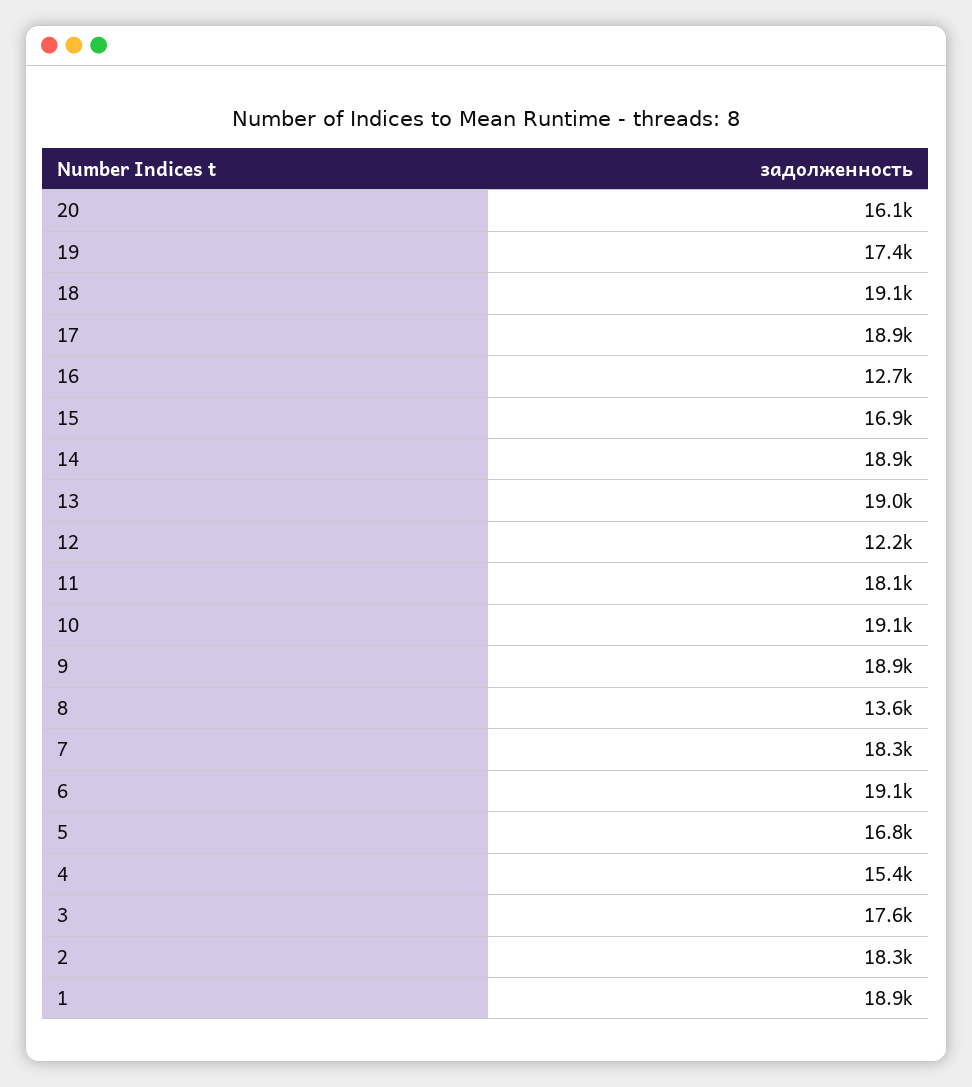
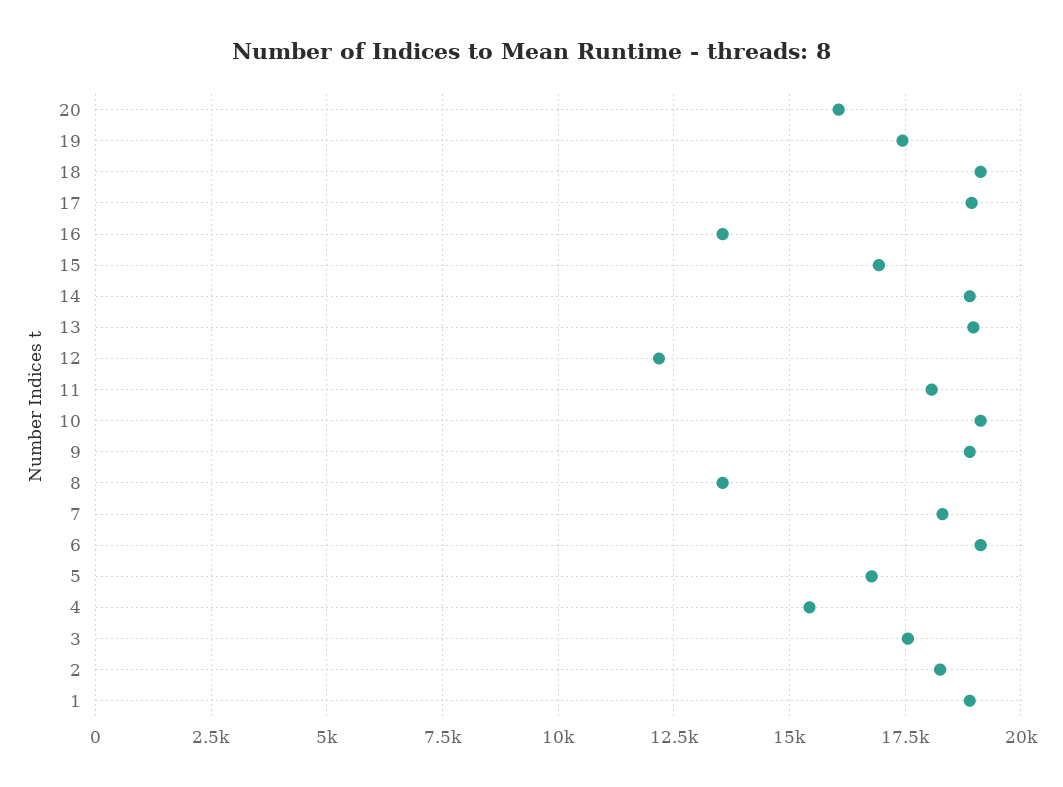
  {
    "20": 16100,
    "19": 17400,
    "18": 19100,
    "17": 18900,
-   "16": 12700,
+   "16": 13500,
    "15": 16900,
    "14": 18900,
    "13": 19000,
    "12": 12200,
    "11": 18100,
    "10": 19100,
    "9": 18900,
    "8": 13600,
    "7": 18300,
    "6": 19100,
    "5": 16800,
    "4": 15400,
    "3": 17600,
    "2": 18300,
    "1": 18900
  }

